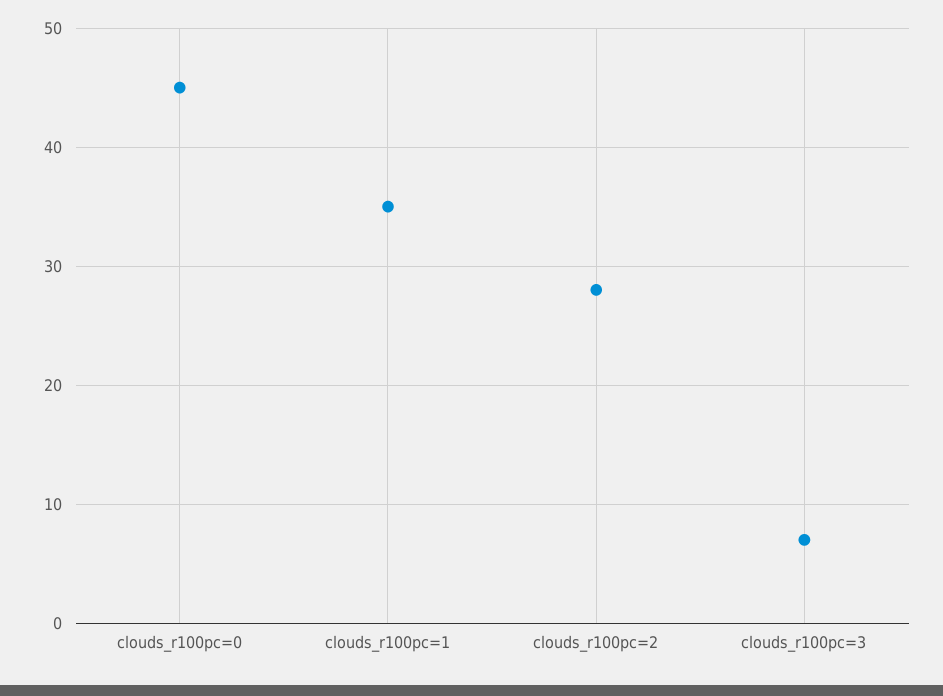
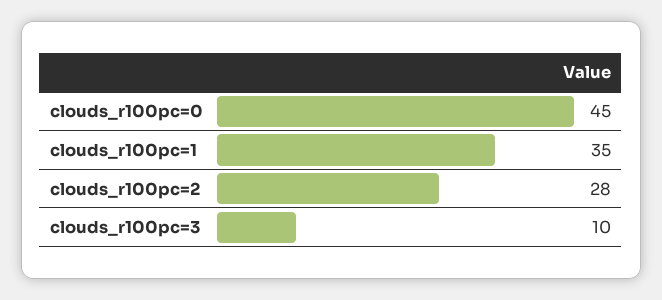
  {
    "clouds_r100pc=0": 45,
    "clouds_r100pc=1": 35,
    "clouds_r100pc=2": 28,
-   "clouds_r100pc=3": 7
+   "clouds_r100pc=3": 10
  }

